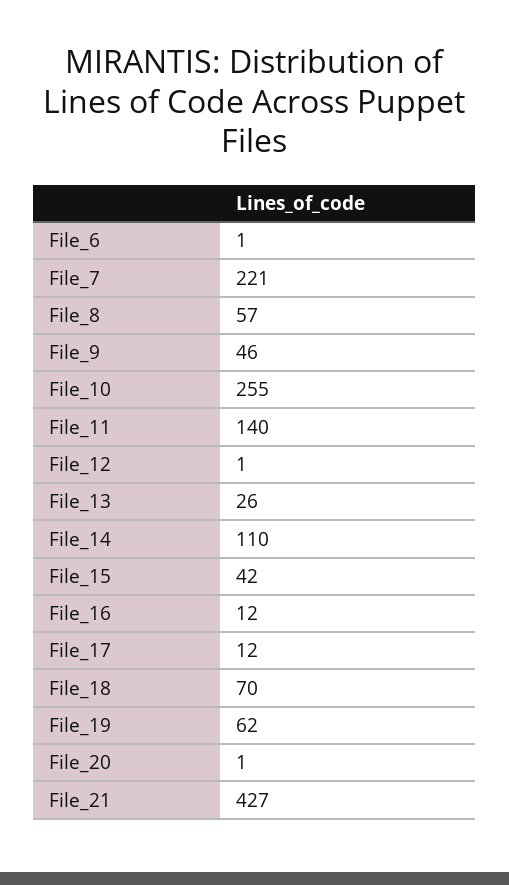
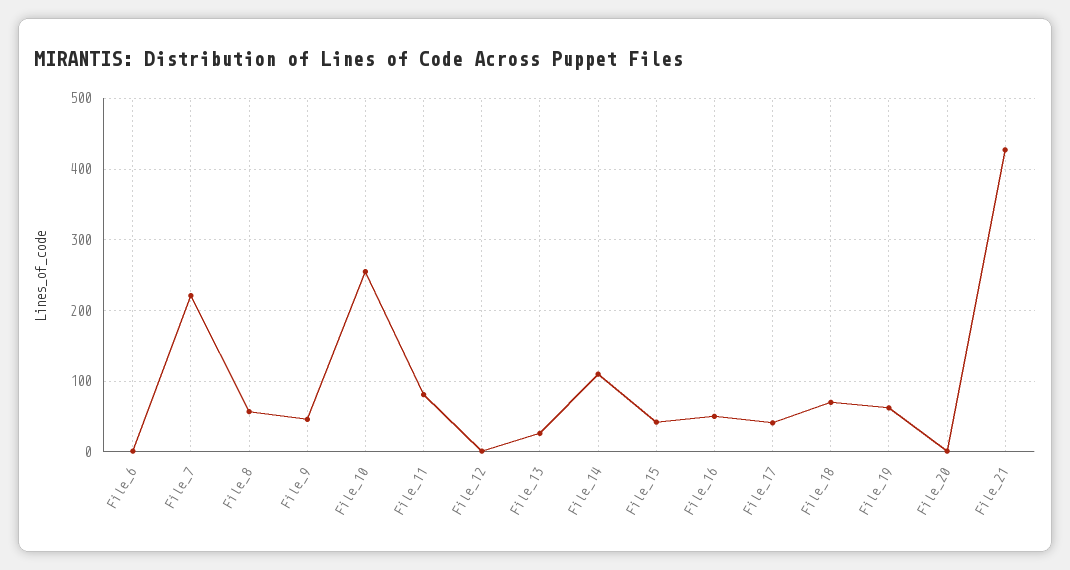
  {
    "File_6": 1,
    "File_7": 221,
    "File_8": 57,
    "File_9": 46,
    "File_10": 255,
-   "File_11": 140,
+   "File_11": 80,
    "File_12": 1,
    "File_13": 26,
    "File_14": 110,
    "File_15": 42,
-   "File_16": 12,
+   "File_16": 50,
-   "File_17": 12,
+   "File_17": 40,
    "File_18": 70,
    "File_19": 62,
    "File_20": 1,
    "File_21": 427
  }

